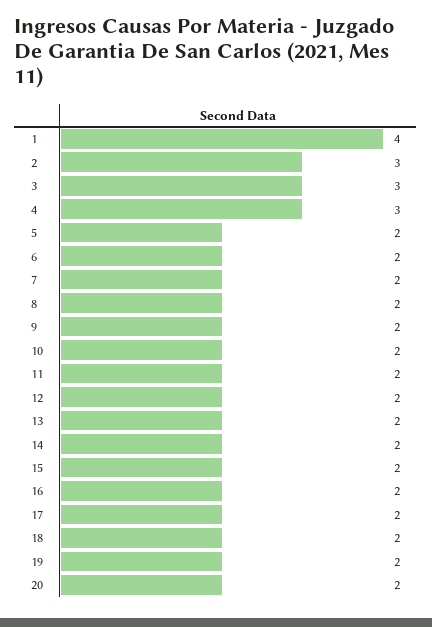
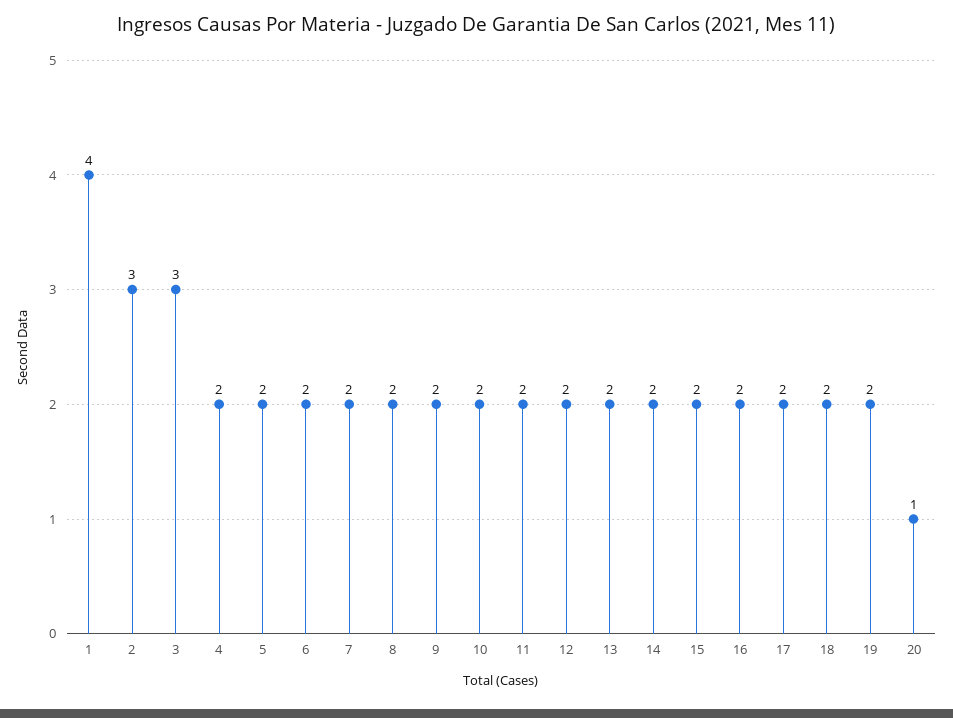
  {
    "1": 4,
    "2": 3,
    "3": 3,
-   "4": 3,
+   "4": 2,
    "5": 2,
    "6": 2,
    "7": 2,
    "8": 2,
    "9": 2,
    "10": 2,
    "11": 2,
    "12": 2,
    "13": 2,
    "14": 2,
    "15": 2,
    "16": 2,
    "17": 2,
    "18": 2,
    "19": 2,
-   "20": 2
+   "20": 1
  }

